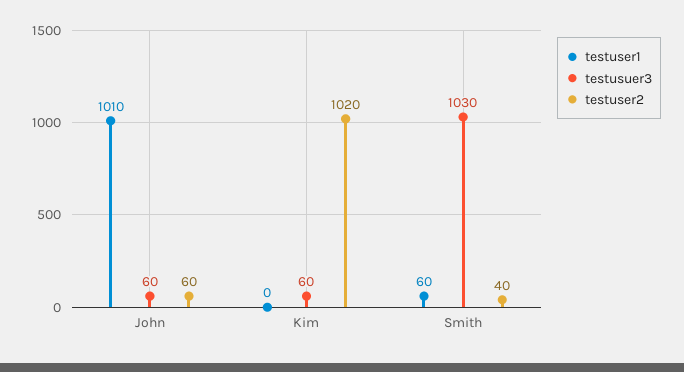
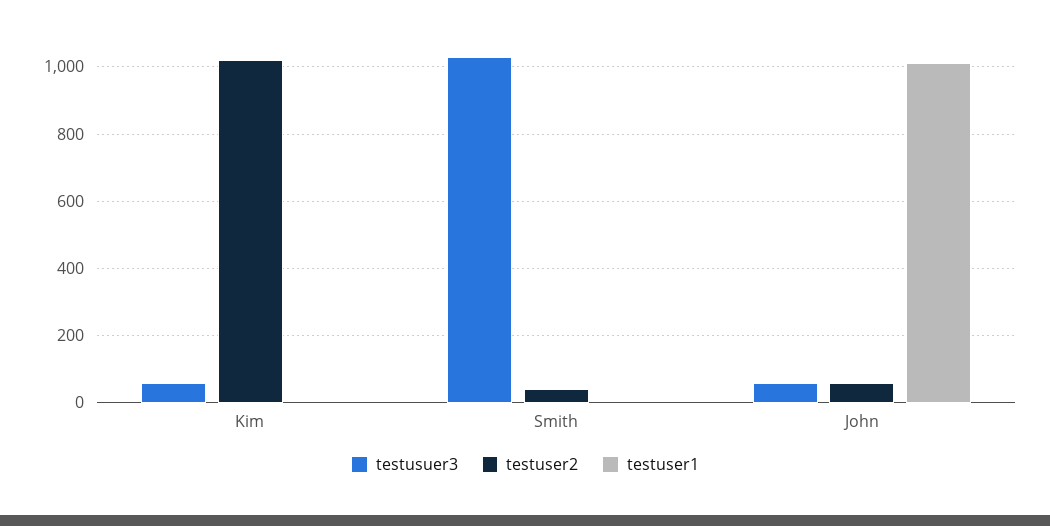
  {
    "testuser1": {
      "John": 1010,
      "Kim": 0,
-     "Smith": 60
+     "Smith": 0
    },
    "testusuer3": {
      "John": 60,
      "Kim": 60,
      "Smith": 1030
    },
    "testuser2": {
      "John": 60,
      "Kim": 1020,
      "Smith": 40
    }
  }

